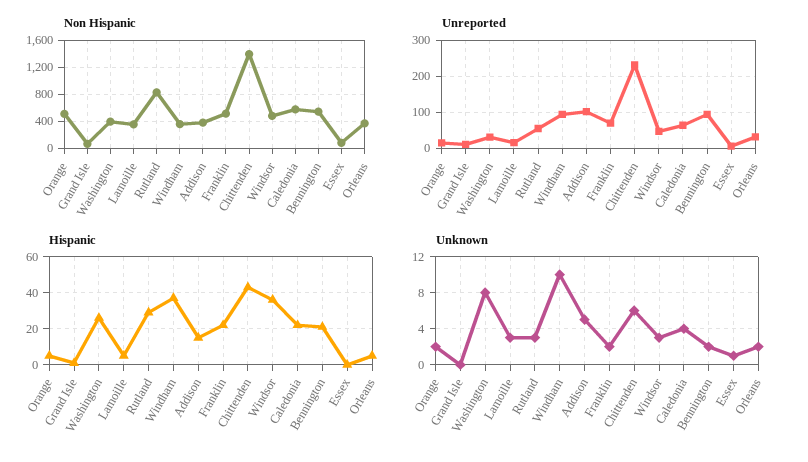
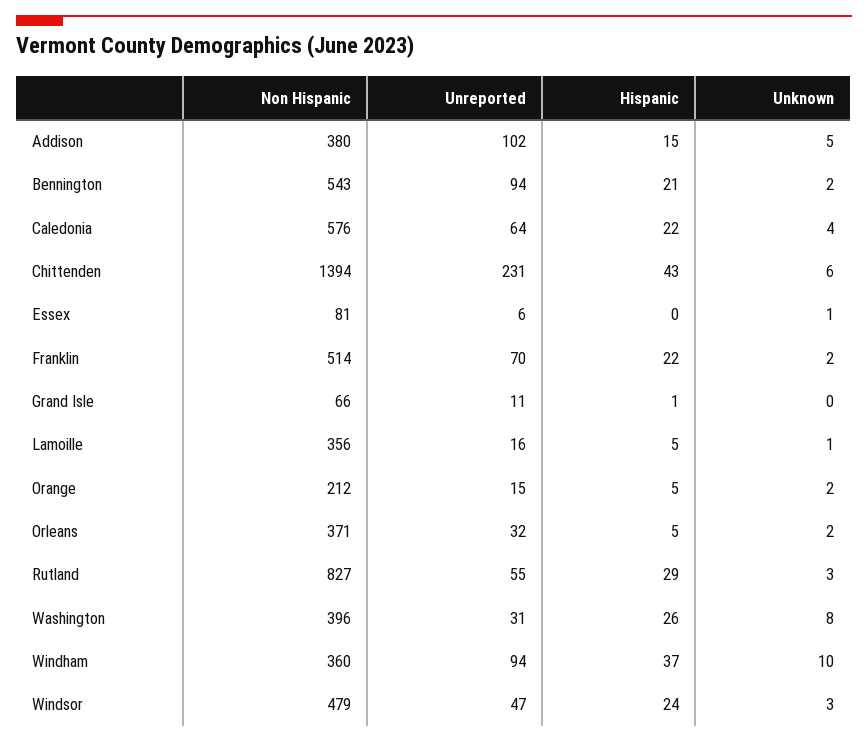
  {
    "Non Hispanic": {
-     "Orange": 500,
+     "Orange": 212,
      "Grand Isle": 66,
      "Washington": 396,
      "Lamoille": 356,
      "Rutland": 827,
      "Windham": 360,
      "Addison": 380,
      "Franklin": 514,
      "Chittenden": 1394,
      "Windsor": 479,
      "Caledonia": 576,
      "Bennington": 543,
      "Essex": 81,
      "Orleans": 371
    },
    "Unreported": {
      "Orange": 15,
      "Grand Isle": 11,
      "Washington": 31,
      "Lamoille": 16,
      "Rutland": 55,
      "Windham": 94,
      "Addison": 102,
      "Franklin": 70,
      "Chittenden": 231,
      "Windsor": 47,
      "Caledonia": 64,
      "Bennington": 94,
      "Essex": 6,
      "Orleans": 32
    },
    "Hispanic": {
      "Orange": 5,
      "Grand Isle": 1,
      "Washington": 26,
      "Lamoille": 5,
      "Rutland": 29,
      "Windham": 37,
      "Addison": 15,
      "Franklin": 22,
      "Chittenden": 43,
-     "Windsor": 35,
+     "Windsor": 24,
      "Caledonia": 22,
      "Bennington": 21,
      "Essex": 0,
      "Orleans": 5
    },
    "Unknown": {
      "Orange": 2,
      "Grand Isle": 0,
      "Washington": 8,
-     "Lamoille": 3,
+     "Lamoille": 1,
      "Rutland": 3,
      "Windham": 10,
      "Addison": 5,
      "Franklin": 2,
      "Chittenden": 6,
      "Windsor": 3,
      "Caledonia": 4,
      "Bennington": 2,
      "Essex": 1,
      "Orleans": 2
    }
  }

